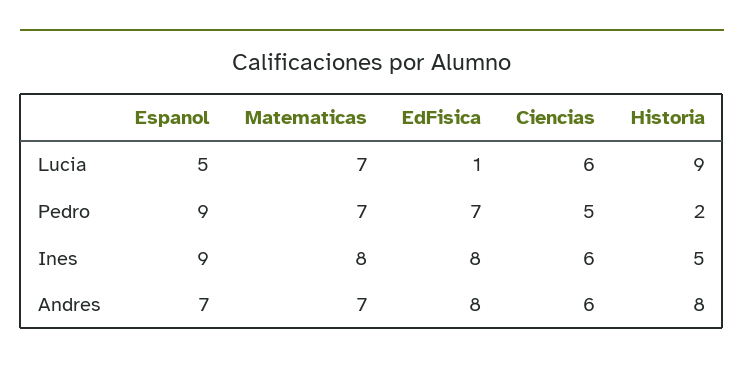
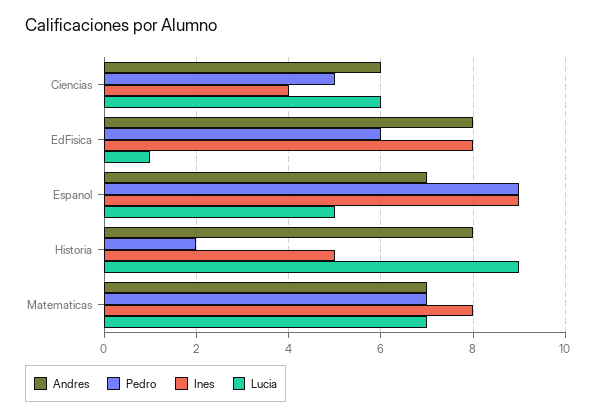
  {
    "Lucia": {
      "Espanol": 5,
      "Matematicas": 7,
      "EdFisica": 1,
      "Ciencias": 6,
      "Historia": 9
    },
    "Pedro": {
      "Espanol": 9,
      "Matematicas": 7,
-     "EdFisica": 7,
+     "EdFisica": 6,
      "Ciencias": 5,
      "Historia": 2
    },
    "Ines": {
      "Espanol": 9,
      "Matematicas": 8,
      "EdFisica": 8,
-     "Ciencias": 6,
+     "Ciencias": 4,
      "Historia": 5
    },
    "Andres": {
      "Espanol": 7,
      "Matematicas": 7,
      "EdFisica": 8,
      "Ciencias": 6,
      "Historia": 8
    }
  }

